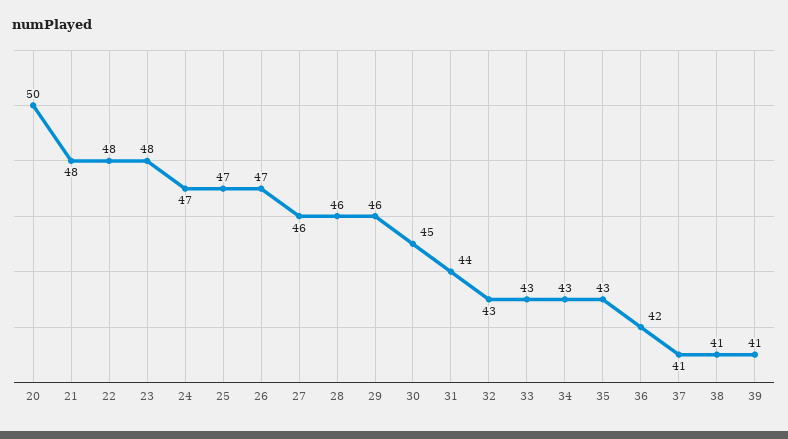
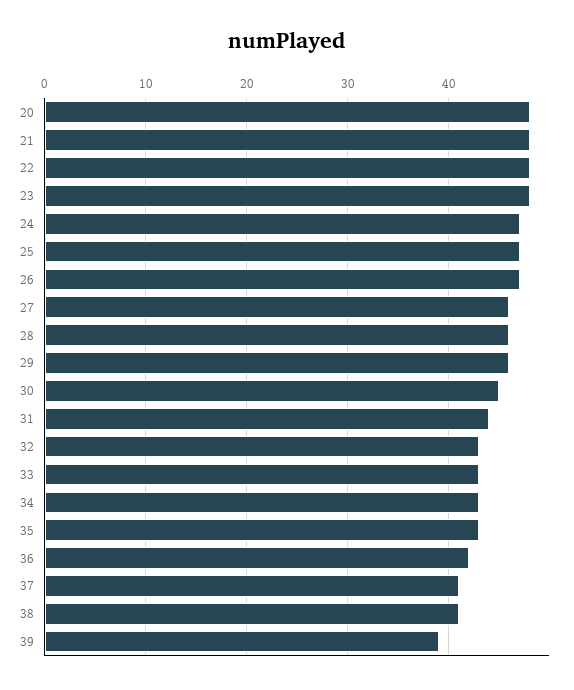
  {
-   "20": 50,
+   "20": 48,
    "21": 48,
    "22": 48,
    "23": 48,
    "24": 47,
    "25": 47,
    "26": 47,
    "27": 46,
    "28": 46,
    "29": 46,
    "30": 45,
    "31": 44,
    "32": 43,
    "33": 43,
    "34": 43,
    "35": 43,
    "36": 42,
    "37": 41,
    "38": 41,
-   "39": 41
+   "39": 39
  }

